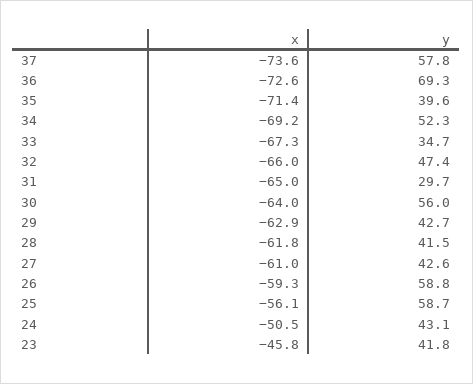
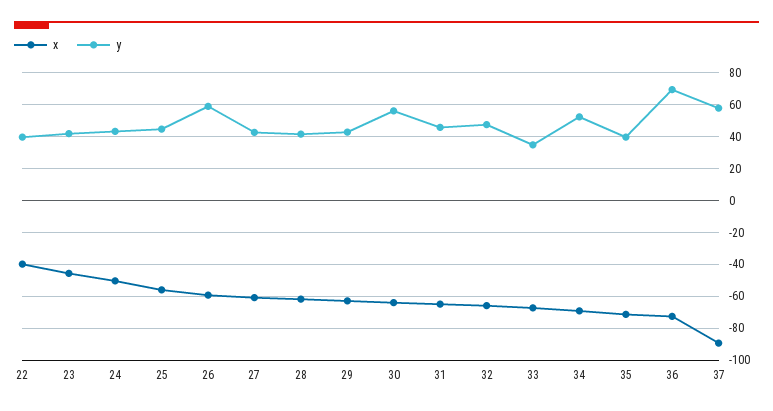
  {
    "x": {
-     "37": -73.6,
+     "37": -90,
      "36": -72.6,
      "35": -71.4,
      "34": -69.2,
      "33": -67.3,
      "32": -66,
      "31": -65,
      "30": -64,
      "29": -62.9,
      "28": -61.8,
      "27": -61,
      "26": -59.3,
      "25": -56.1,
      "24": -50.5,
-     "23": -45.8
+     "23": -45.8,
+     "22": -40
    },
    "y": {
      "37": 57.8,
      "36": 69.3,
      "35": 39.6,
      "34": 52.3,
      "33": 34.7,
      "32": 47.4,
-     "31": 29.7,
+     "31": 45,
      "30": 56,
      "29": 42.7,
      "28": 41.5,
      "27": 42.6,
      "26": 58.8,
-     "25": 58.7,
+     "25": 45,
      "24": 43.1,
-     "23": 41.8
+     "23": 41.8,
+     "22": 40
    }
  }

